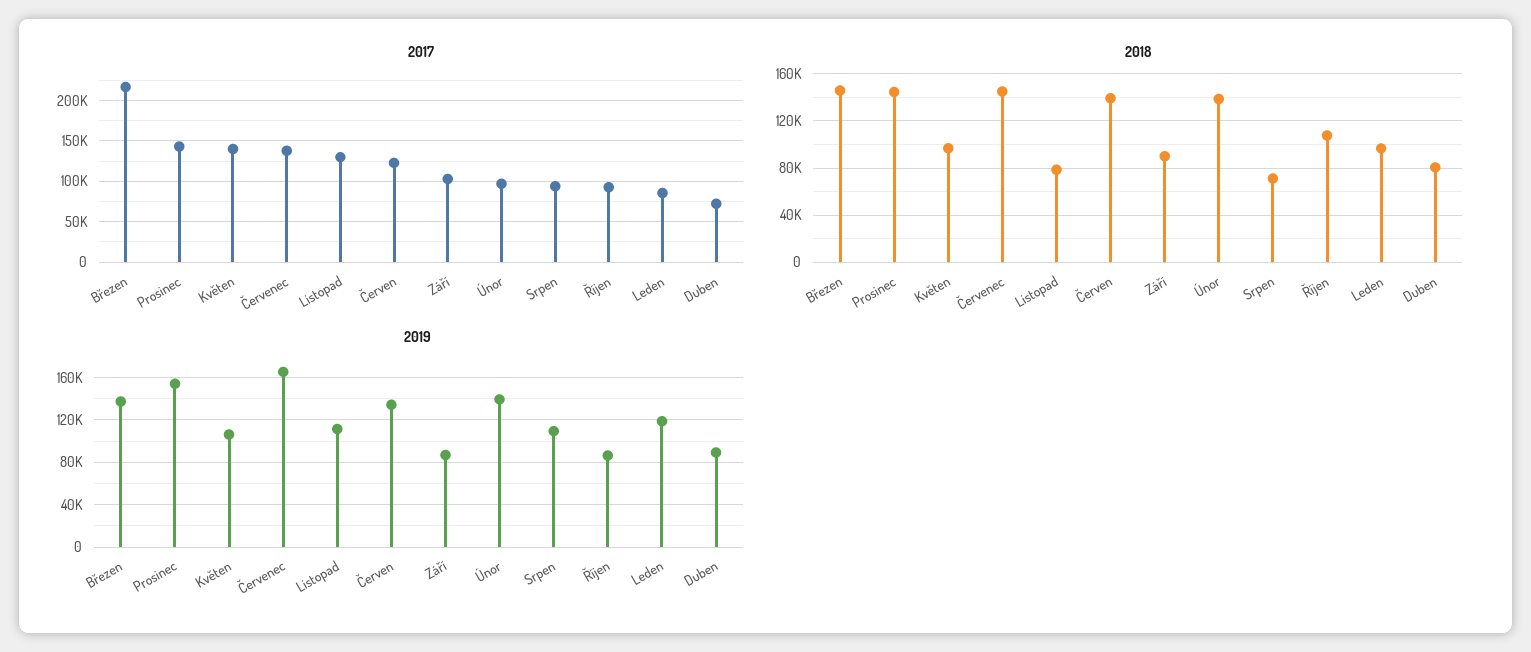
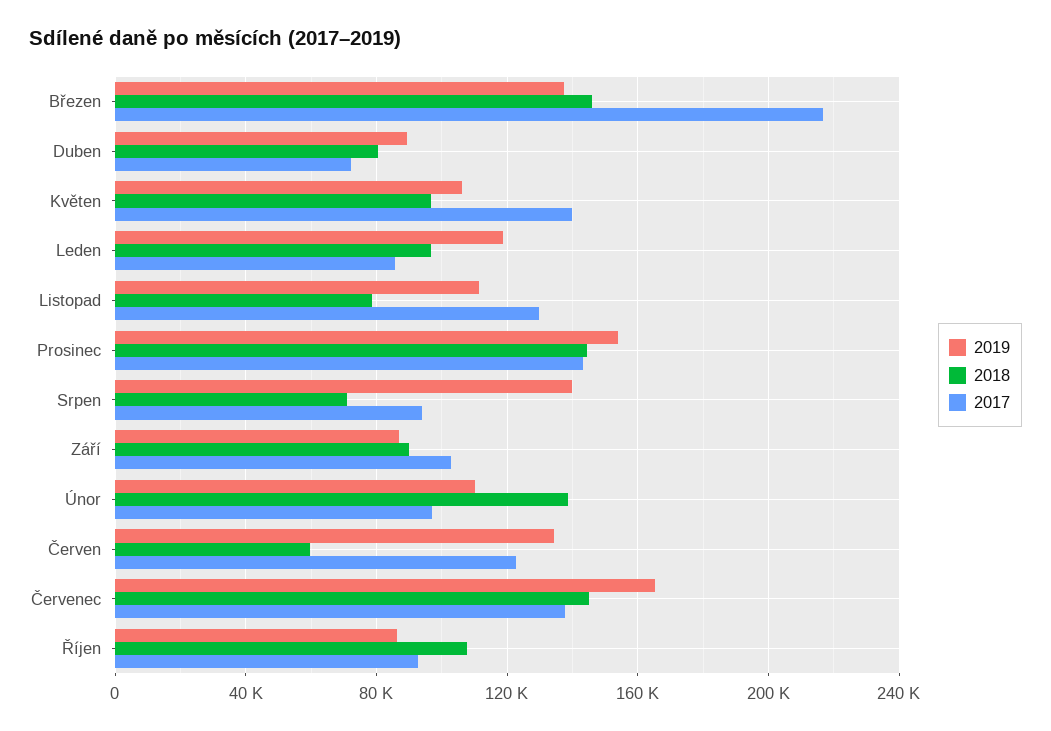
  {
    "2017": {
      "Březen": 215000,
      "Prosinec": 145000,
      "Květen": 140000,
      "Červenec": 140000,
      "Listopad": 130000,
      "Červen": 125000,
      "Září": 105000,
      "Únor": 95000,
      "Srpen": 95000,
      "Říjen": 95000,
      "Leden": 85000,
      "Duben": 70000
    },
    "2018": {
      "Březen": 145000,
      "Prosinec": 145000,
      "Květen": 95000,
      "Červenec": 145000,
      "Listopad": 80000,
-     "Červen": 140000,
+     "Červen": 60000,
      "Září": 90000,
      "Únor": 140000,
      "Srpen": 70000,
      "Říjen": 110000,
      "Leden": 95000,
      "Duben": 80000
    },
    "2019": {
      "Březen": 135000,
      "Prosinec": 155000,
      "Květen": 105000,
      "Červenec": 165000,
      "Listopad": 110000,
      "Červen": 135000,
      "Září": 85000,
-     "Únor": 140000,
+     "Únor": 110000,
-     "Srpen": 110000,
+     "Srpen": 140000,
      "Říjen": 85000,
      "Leden": 120000,
      "Duben": 90000
    }
  }

